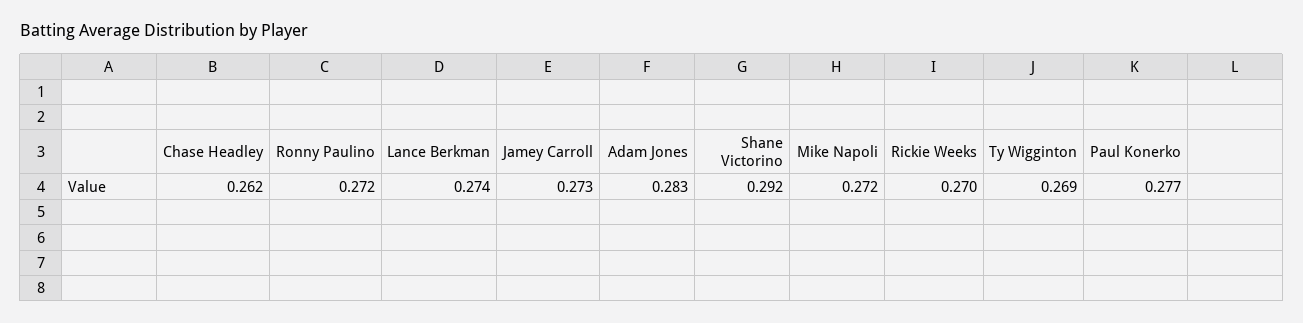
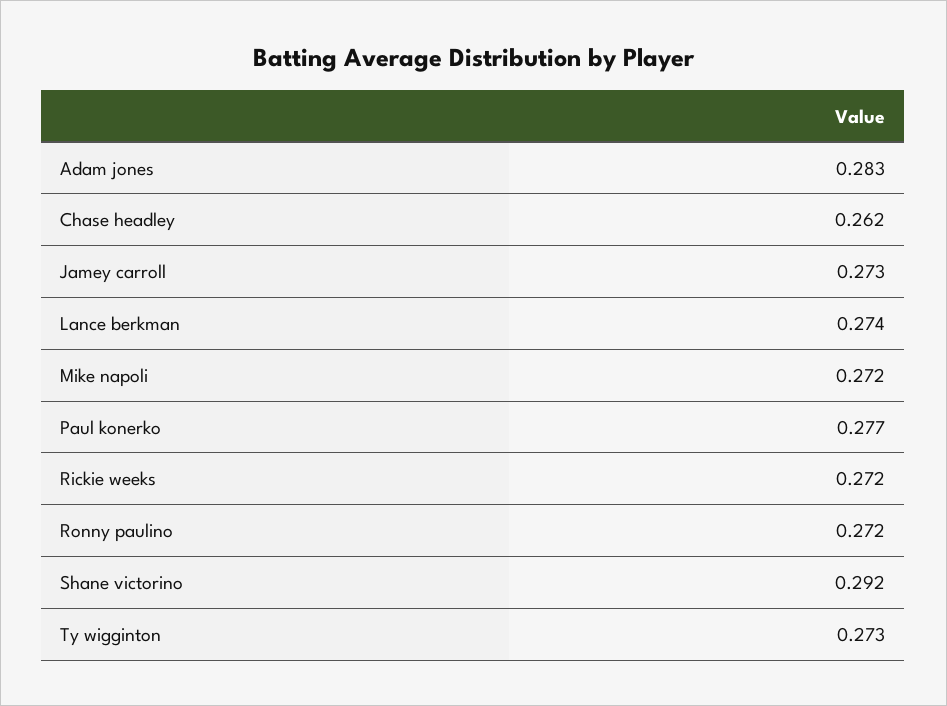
  {
    "Chase Headley": 0.262,
    "Ronny Paulino": 0.272,
    "Lance Berkman": 0.274,
    "Jamey Carroll": 0.273,
    "Adam Jones": 0.283,
    "Shane Victorino": 0.292,
    "Mike Napoli": 0.272,
-   "Rickie Weeks": 0.27,
+   "Rickie Weeks": 0.272,
-   "Ty Wigginton": 0.269,
+   "Ty Wigginton": 0.273,
    "Paul Konerko": 0.277
  }

